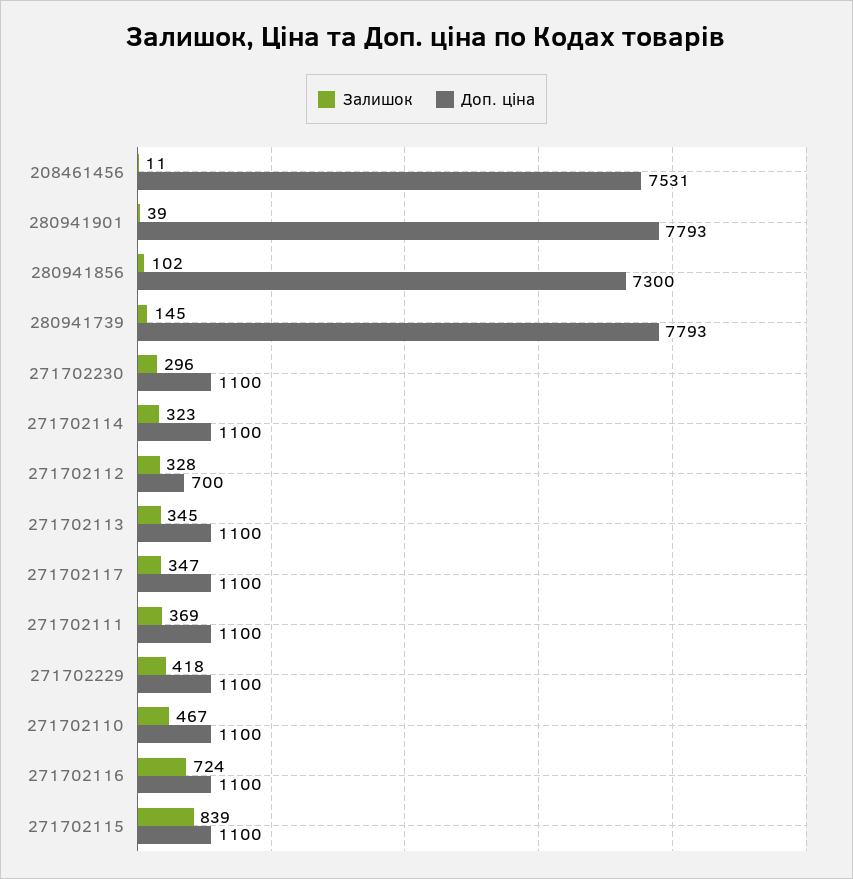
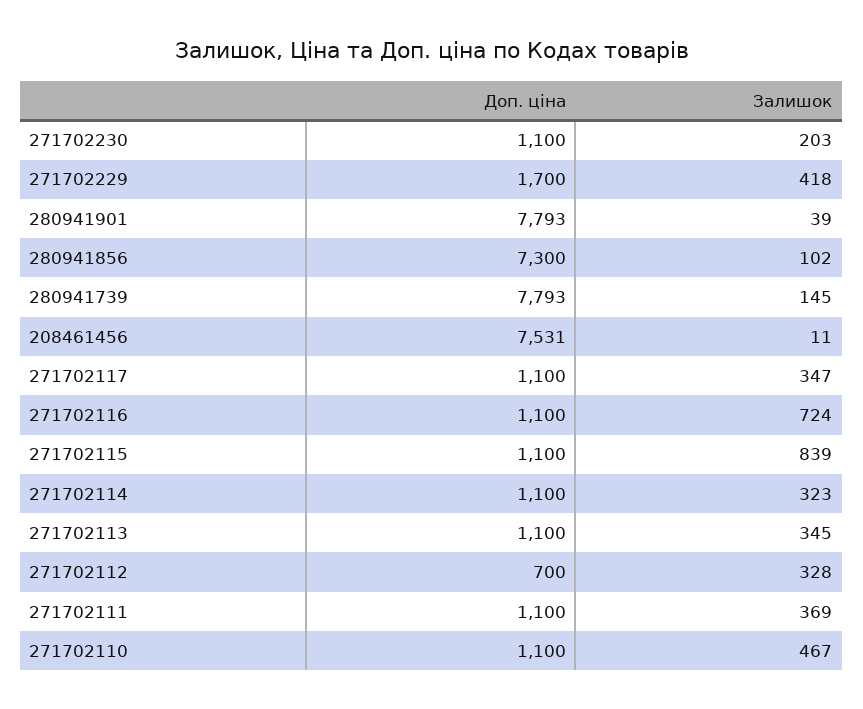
  {
    "Залишок": {
      "208461456": 11,
      "280941901": 39,
      "280941856": 102,
      "280941739": 145,
-     "271702230": 296,
+     "271702230": 203,
      "271702114": 323,
      "271702112": 328,
      "271702113": 345,
      "271702117": 347,
      "271702111": 369,
      "271702229": 418,
      "271702110": 467,
      "271702116": 724,
      "271702115": 839
    },
    "Доп. ціна": {
      "208461456": 7531,
      "280941901": 7793,
      "280941856": 7300,
      "280941739": 7793,
      "271702230": 1100,
      "271702114": 1100,
      "271702112": 700,
      "271702113": 1100,
      "271702117": 1100,
      "271702111": 1100,
-     "271702229": 1100,
+     "271702229": 1700,
      "271702110": 1100,
      "271702116": 1100,
      "271702115": 1100
    }
  }

